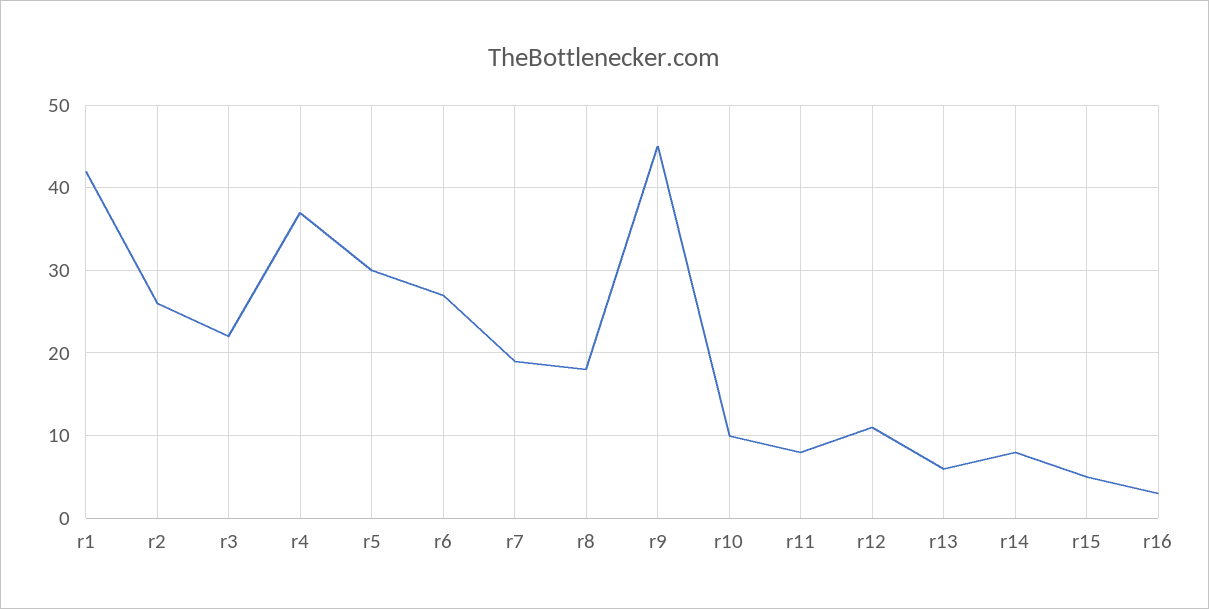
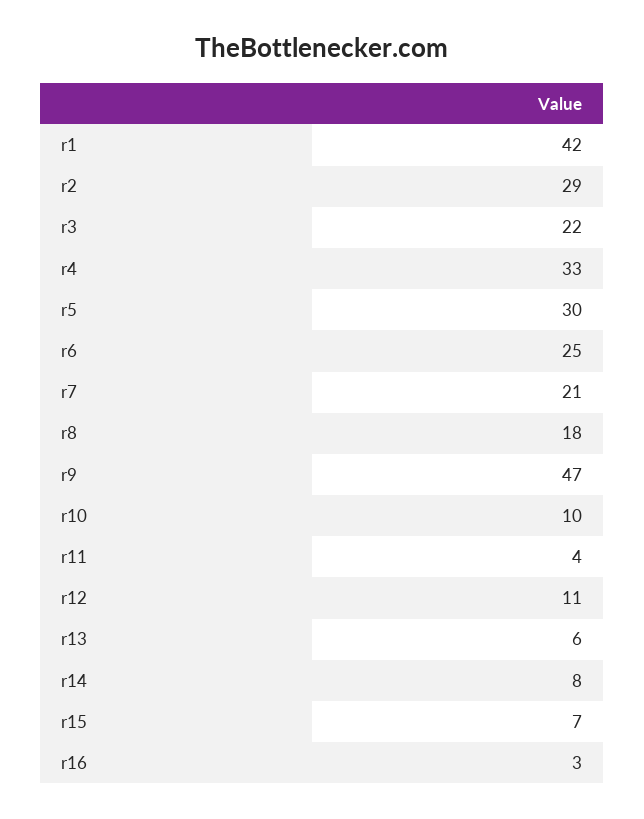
  {
    "r1": 42,
-   "r2": 26,
+   "r2": 29,
    "r3": 22,
-   "r4": 37,
+   "r4": 33,
    "r5": 30,
-   "r6": 27,
+   "r6": 25,
-   "r7": 19,
+   "r7": 21,
    "r8": 18,
-   "r9": 45,
+   "r9": 47,
    "r10": 10,
-   "r11": 8,
+   "r11": 4,
    "r12": 11,
    "r13": 6,
    "r14": 8,
-   "r15": 5,
+   "r15": 7,
    "r16": 3
  }

